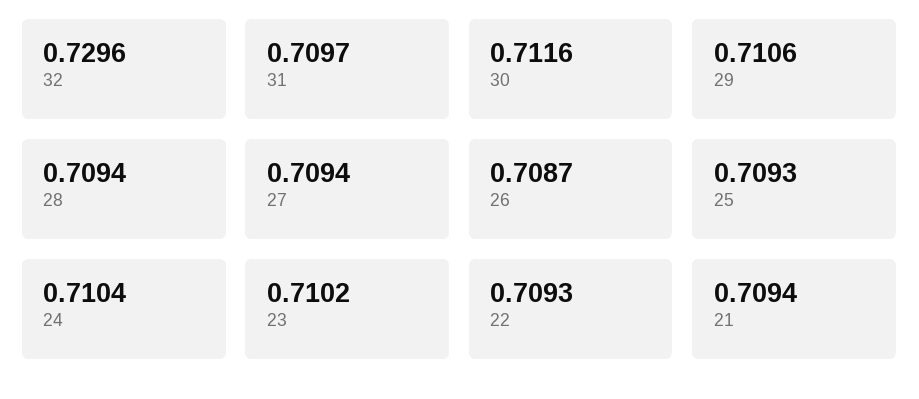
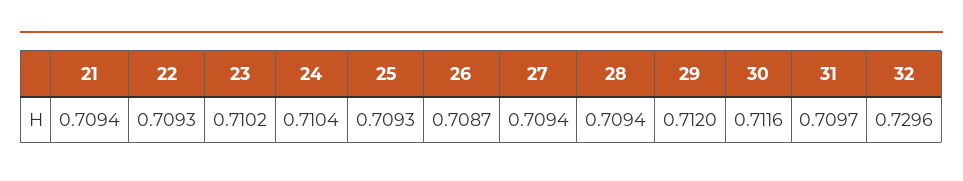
  {
    "32": 0.7296,
    "31": 0.7097,
    "30": 0.7116,
-   "29": 0.7106,
+   "29": 0.712,
    "28": 0.7094,
    "27": 0.7094,
    "26": 0.7087,
    "25": 0.7093,
    "24": 0.7104,
    "23": 0.7102,
    "22": 0.7093,
    "21": 0.7094
  }

